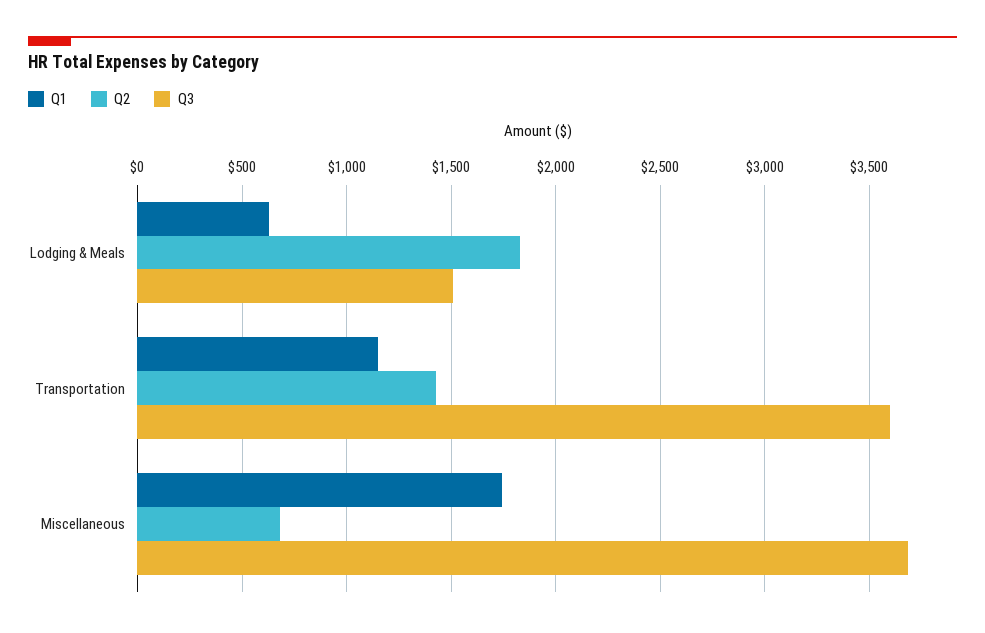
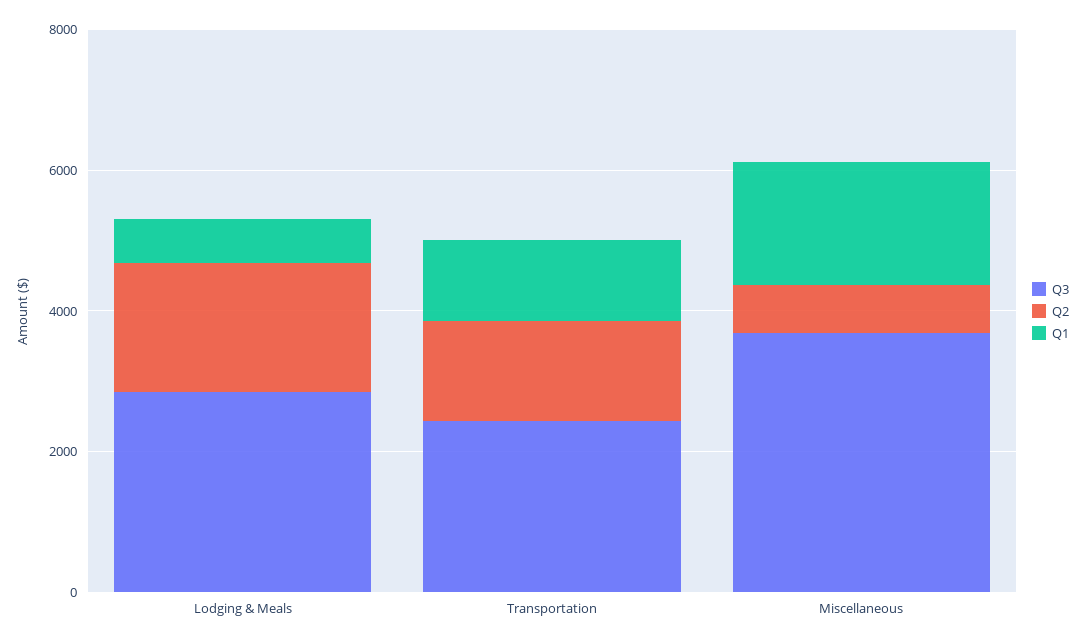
  {
    "Q1": {
      "Lodging & Meals": 650,
      "Transportation": 1150,
      "Miscellaneous": 1750
    },
    "Q2": {
      "Lodging & Meals": 1850,
      "Transportation": 1450,
      "Miscellaneous": 700
    },
    "Q3": {
-     "Lodging & Meals": 1500,
+     "Lodging & Meals": 3000,
-     "Transportation": 3600,
+     "Transportation": 2500,
      "Miscellaneous": 3700
    }
  }

